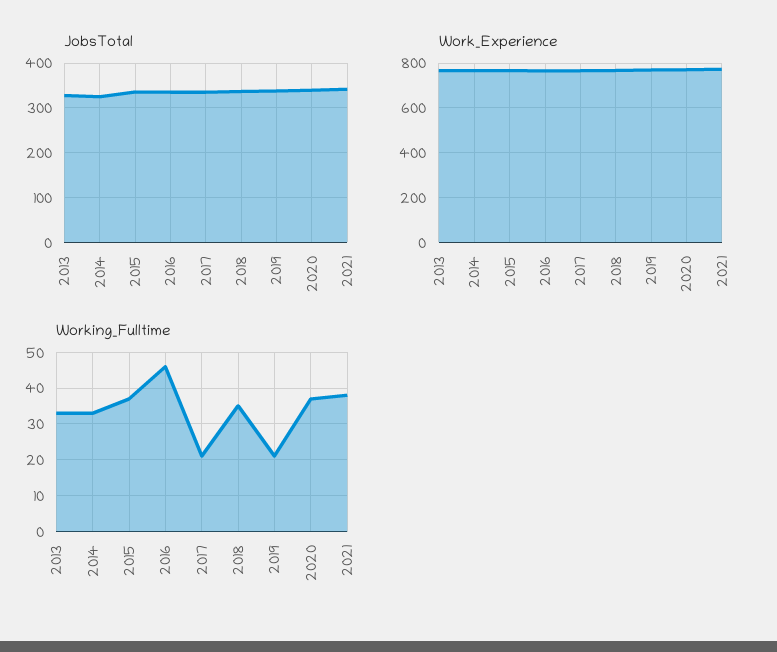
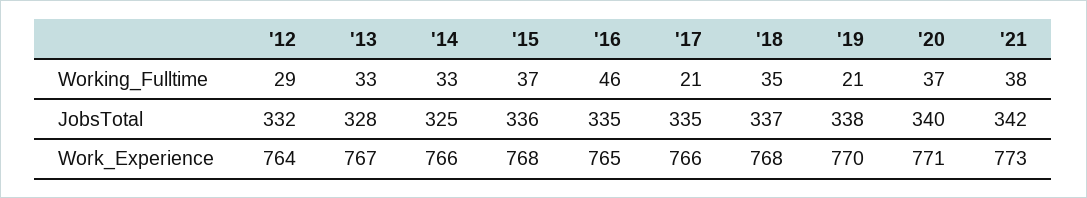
  {
    "JobsTotal": {
      "2013": 328,
      "2014": 325,
      "2015": 336,
      "2016": 335,
      "2017": 335,
      "2018": 337,
      "2019": 338,
      "2020": 340,
-     "2021": 342
+     "2021": 342,
+     "'12": 332
    },
    "Work_Experience": {
      "2013": 767,
      "2014": 766,
      "2015": 768,
      "2016": 765,
      "2017": 766,
      "2018": 768,
      "2019": 770,
      "2020": 771,
-     "2021": 773
+     "2021": 773,
+     "'12": 764
    },
    "Working_Fulltime": {
      "2013": 33,
      "2014": 33,
      "2015": 37,
      "2016": 46,
      "2017": 21,
      "2018": 35,
      "2019": 21,
      "2020": 37,
-     "2021": 38
+     "2021": 38,
+     "'12": 29
    }
  }

